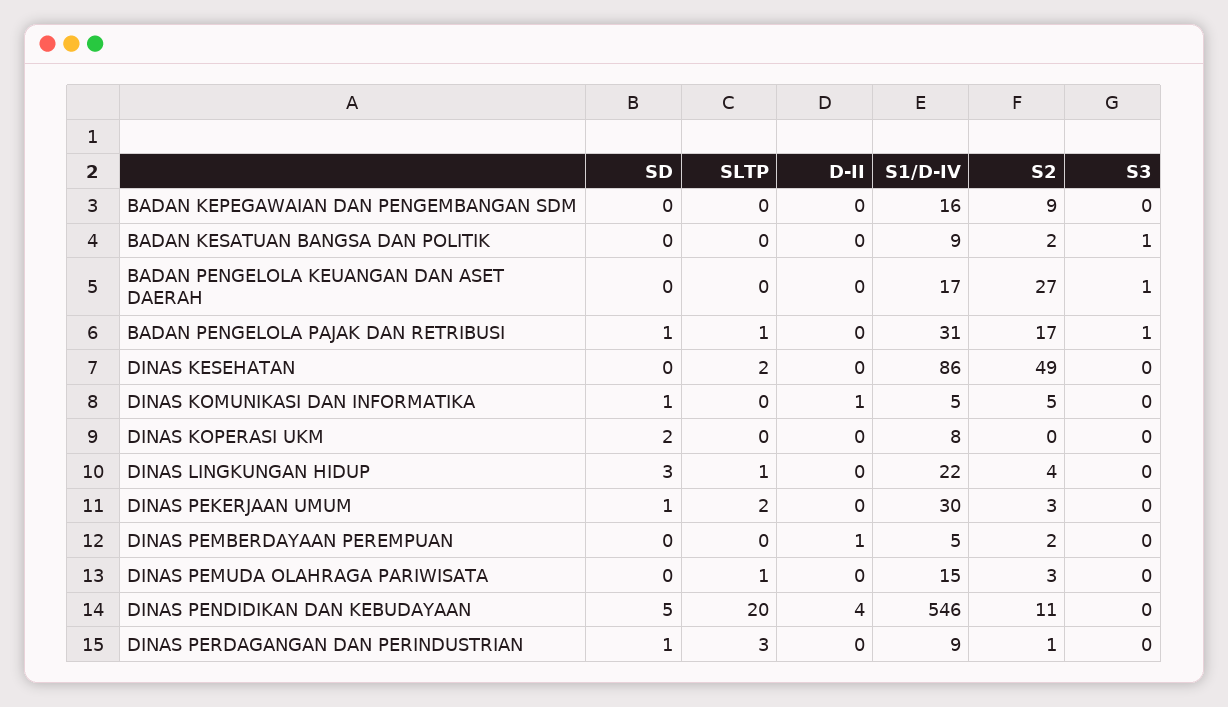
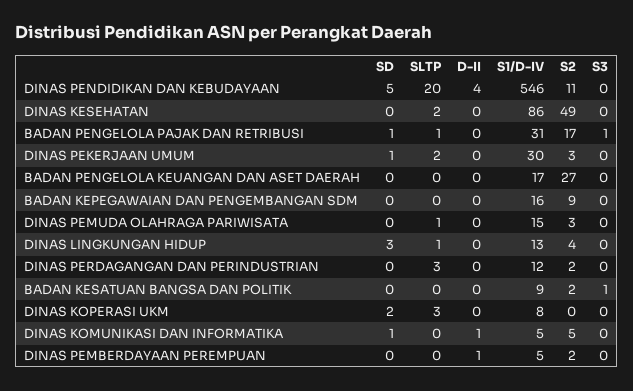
  {
    "SD": {
      "BADAN KEPEGAWAIAN DAN PENGEMBANGAN SDM": 0,
      "BADAN KESATUAN BANGSA DAN POLITIK": 0,
      "BADAN PENGELOLA KEUANGAN DAN ASET DAERAH": 0,
      "BADAN PENGELOLA PAJAK DAN RETRIBUSI": 1,
      "DINAS KESEHATAN": 0,
      "DINAS KOMUNIKASI DAN INFORMATIKA": 1,
      "DINAS KOPERASI UKM": 2,
      "DINAS LINGKUNGAN HIDUP": 3,
      "DINAS PEKERJAAN UMUM": 1,
      "DINAS PEMBERDAYAAN PEREMPUAN": 0,
      "DINAS PEMUDA OLAHRAGA PARIWISATA": 0,
      "DINAS PENDIDIKAN DAN KEBUDAYAAN": 5,
-     "DINAS PERDAGANGAN DAN PERINDUSTRIAN": 1
+     "DINAS PERDAGANGAN DAN PERINDUSTRIAN": 0
    },
    "SLTP": {
      "BADAN KEPEGAWAIAN DAN PENGEMBANGAN SDM": 0,
      "BADAN KESATUAN BANGSA DAN POLITIK": 0,
      "BADAN PENGELOLA KEUANGAN DAN ASET DAERAH": 0,
      "BADAN PENGELOLA PAJAK DAN RETRIBUSI": 1,
      "DINAS KESEHATAN": 2,
      "DINAS KOMUNIKASI DAN INFORMATIKA": 0,
-     "DINAS KOPERASI UKM": 0,
+     "DINAS KOPERASI UKM": 3,
      "DINAS LINGKUNGAN HIDUP": 1,
      "DINAS PEKERJAAN UMUM": 2,
      "DINAS PEMBERDAYAAN PEREMPUAN": 0,
      "DINAS PEMUDA OLAHRAGA PARIWISATA": 1,
      "DINAS PENDIDIKAN DAN KEBUDAYAAN": 20,
      "DINAS PERDAGANGAN DAN PERINDUSTRIAN": 3
    },
    "D-II": {
      "BADAN KEPEGAWAIAN DAN PENGEMBANGAN SDM": 0,
      "BADAN KESATUAN BANGSA DAN POLITIK": 0,
      "BADAN PENGELOLA KEUANGAN DAN ASET DAERAH": 0,
      "BADAN PENGELOLA PAJAK DAN RETRIBUSI": 0,
      "DINAS KESEHATAN": 0,
      "DINAS KOMUNIKASI DAN INFORMATIKA": 1,
      "DINAS KOPERASI UKM": 0,
      "DINAS LINGKUNGAN HIDUP": 0,
      "DINAS PEKERJAAN UMUM": 0,
      "DINAS PEMBERDAYAAN PEREMPUAN": 1,
      "DINAS PEMUDA OLAHRAGA PARIWISATA": 0,
      "DINAS PENDIDIKAN DAN KEBUDAYAAN": 4,
      "DINAS PERDAGANGAN DAN PERINDUSTRIAN": 0
    },
    "S1/D-IV": {
      "BADAN KEPEGAWAIAN DAN PENGEMBANGAN SDM": 16,
      "BADAN KESATUAN BANGSA DAN POLITIK": 9,
      "BADAN PENGELOLA KEUANGAN DAN ASET DAERAH": 17,
      "BADAN PENGELOLA PAJAK DAN RETRIBUSI": 31,
      "DINAS KESEHATAN": 86,
      "DINAS KOMUNIKASI DAN INFORMATIKA": 5,
      "DINAS KOPERASI UKM": 8,
-     "DINAS LINGKUNGAN HIDUP": 22,
+     "DINAS LINGKUNGAN HIDUP": 13,
      "DINAS PEKERJAAN UMUM": 30,
      "DINAS PEMBERDAYAAN PEREMPUAN": 5,
      "DINAS PEMUDA OLAHRAGA PARIWISATA": 15,
      "DINAS PENDIDIKAN DAN KEBUDAYAAN": 546,
-     "DINAS PERDAGANGAN DAN PERINDUSTRIAN": 9
+     "DINAS PERDAGANGAN DAN PERINDUSTRIAN": 12
    },
    "S2": {
      "BADAN KEPEGAWAIAN DAN PENGEMBANGAN SDM": 9,
      "BADAN KESATUAN BANGSA DAN POLITIK": 2,
      "BADAN PENGELOLA KEUANGAN DAN ASET DAERAH": 27,
      "BADAN PENGELOLA PAJAK DAN RETRIBUSI": 17,
      "DINAS KESEHATAN": 49,
      "DINAS KOMUNIKASI DAN INFORMATIKA": 5,
      "DINAS KOPERASI UKM": 0,
      "DINAS LINGKUNGAN HIDUP": 4,
      "DINAS PEKERJAAN UMUM": 3,
      "DINAS PEMBERDAYAAN PEREMPUAN": 2,
      "DINAS PEMUDA OLAHRAGA PARIWISATA": 3,
      "DINAS PENDIDIKAN DAN KEBUDAYAAN": 11,
-     "DINAS PERDAGANGAN DAN PERINDUSTRIAN": 1
+     "DINAS PERDAGANGAN DAN PERINDUSTRIAN": 2
    },
    "S3": {
      "BADAN KEPEGAWAIAN DAN PENGEMBANGAN SDM": 0,
      "BADAN KESATUAN BANGSA DAN POLITIK": 1,
-     "BADAN PENGELOLA KEUANGAN DAN ASET DAERAH": 1,
+     "BADAN PENGELOLA KEUANGAN DAN ASET DAERAH": 0,
      "BADAN PENGELOLA PAJAK DAN RETRIBUSI": 1,
      "DINAS KESEHATAN": 0,
      "DINAS KOMUNIKASI DAN INFORMATIKA": 0,
      "DINAS KOPERASI UKM": 0,
      "DINAS LINGKUNGAN HIDUP": 0,
      "DINAS PEKERJAAN UMUM": 0,
      "DINAS PEMBERDAYAAN PEREMPUAN": 0,
      "DINAS PEMUDA OLAHRAGA PARIWISATA": 0,
      "DINAS PENDIDIKAN DAN KEBUDAYAAN": 0,
      "DINAS PERDAGANGAN DAN PERINDUSTRIAN": 0
    }
  }

